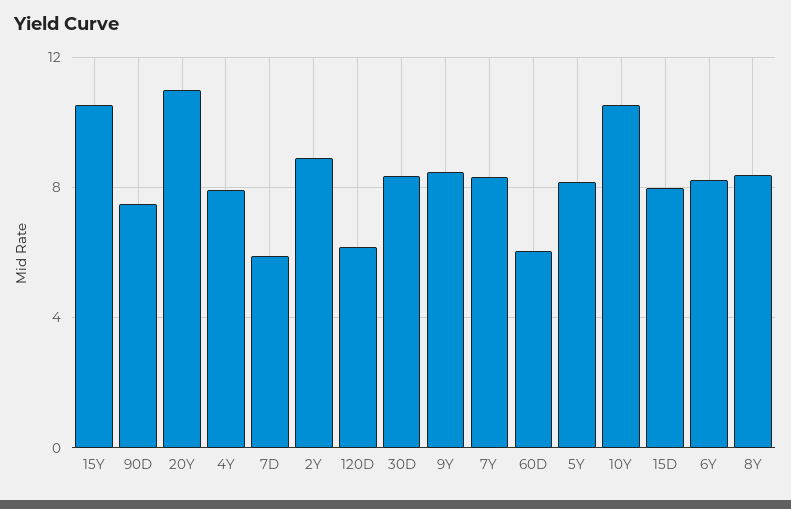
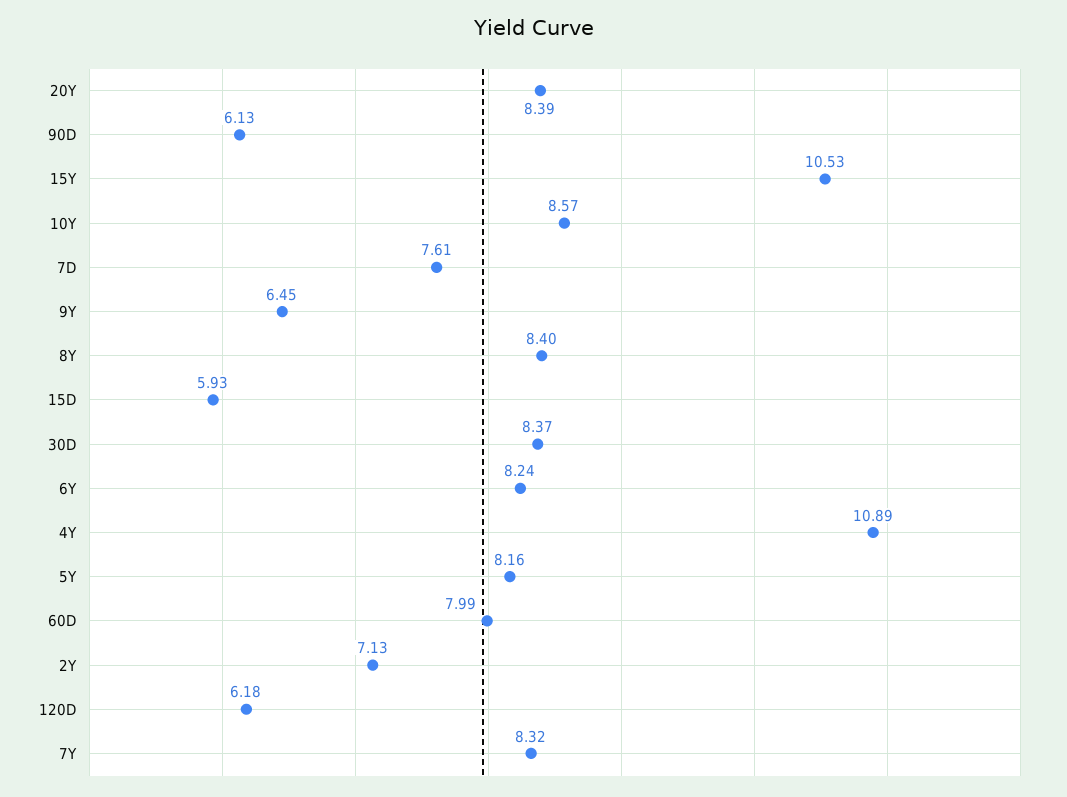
  {
    "15Y": 10.53,
-   "90D": 7.5,
+   "90D": 6.13,
-   "20Y": 11,
+   "20Y": 8.39,
-   "4Y": 8,
+   "4Y": 10.89,
-   "7D": 6,
+   "7D": 7.61,
-   "2Y": 9,
+   "2Y": 7.13,
    "120D": 6.18,
    "30D": 8.37,
-   "9Y": 8.5,
+   "9Y": 6.45,
    "7Y": 8.32,
-   "60D": 6,
+   "60D": 7.99,
    "5Y": 8.16,
-   "10Y": 10.5,
+   "10Y": 8.57,
-   "15D": 8,
+   "15D": 5.93,
    "6Y": 8.24,
    "8Y": 8.4
  }

